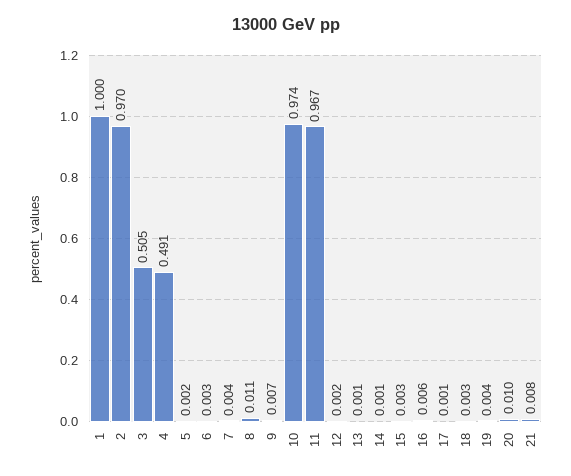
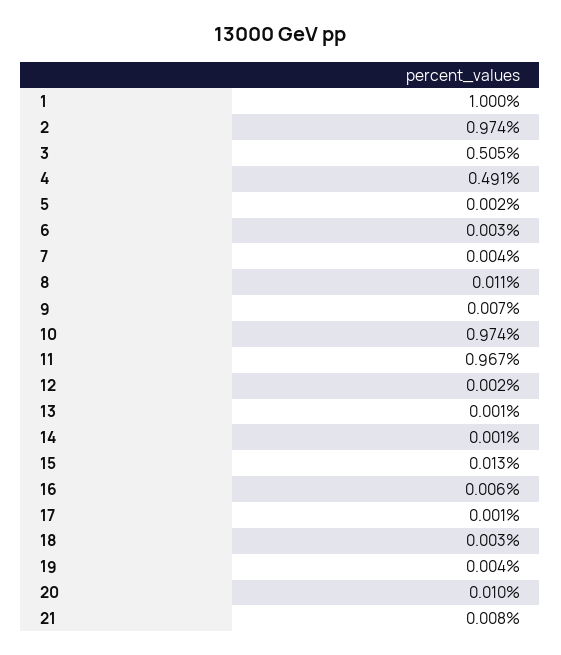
  {
    "1": 1,
-   "2": 0.97,
+   "2": 0.974,
    "3": 0.505,
    "4": 0.491,
    "5": 0.002,
    "6": 0.003,
    "7": 0.004,
    "8": 0.011,
    "9": 0.007,
    "10": 0.974,
    "11": 0.967,
    "12": 0.002,
    "13": 0.001,
    "14": 0.001,
-   "15": 0.003,
+   "15": 0.013,
    "16": 0.006,
    "17": 0.001,
    "18": 0.003,
    "19": 0.004,
    "20": 0.01,
    "21": 0.008
  }

